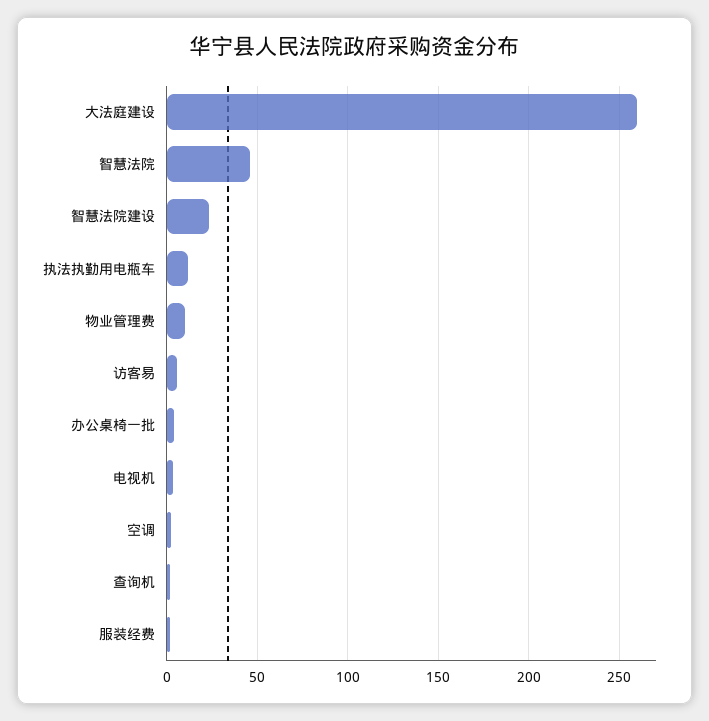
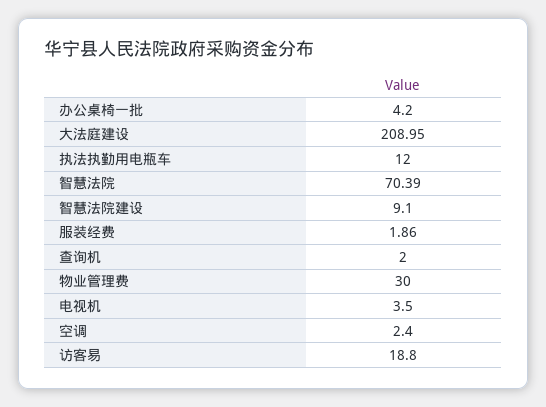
  {
-   "大法庭建设": 260,
+   "大法庭建设": 208.95,
-   "智慧法院": 45,
+   "智慧法院": 70.39,
-   "智慧法院建设": 25,
+   "智慧法院建设": 9.1,
    "执法执勤用电瓶车": 12,
-   "物业管理费": 10,
+   "物业管理费": 30,
-   "访客易": 5,
+   "访客易": 18.8,
    "办公桌椅一批": 4.2,
    "电视机": 3.5,
    "空调": 2.4,
    "查询机": 2,
    "服装经费": 1.86
  }

